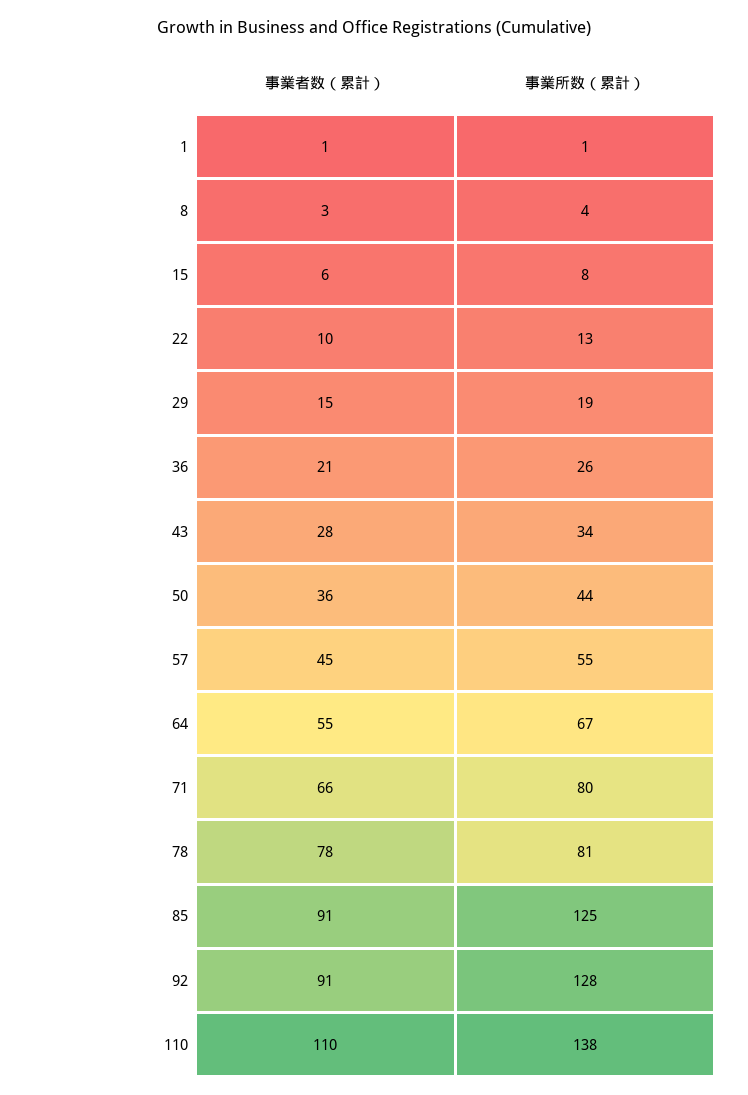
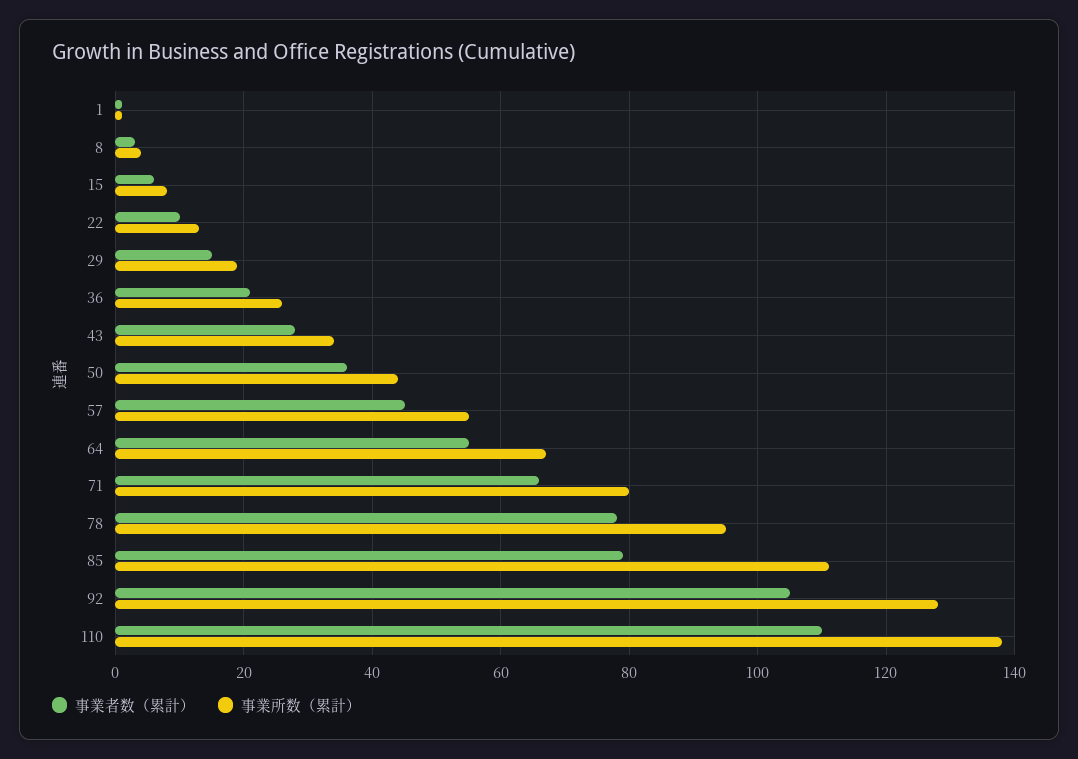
  {
    "事業者数（累計）": {
      "1": 1,
      "8": 3,
      "15": 6,
      "22": 10,
      "29": 15,
      "36": 21,
      "43": 28,
      "50": 36,
      "57": 45,
      "64": 55,
      "71": 66,
      "78": 78,
-     "85": 91,
+     "85": 80,
-     "92": 91,
+     "92": 105,
      "110": 110
    },
    "事業所数（累計）": {
      "1": 1,
      "8": 4,
      "15": 8,
      "22": 13,
      "29": 19,
      "36": 26,
      "43": 34,
      "50": 44,
      "57": 55,
      "64": 67,
      "71": 80,
-     "78": 81,
+     "78": 95,
-     "85": 125,
+     "85": 110,
      "92": 128,
      "110": 138
    }
  }

